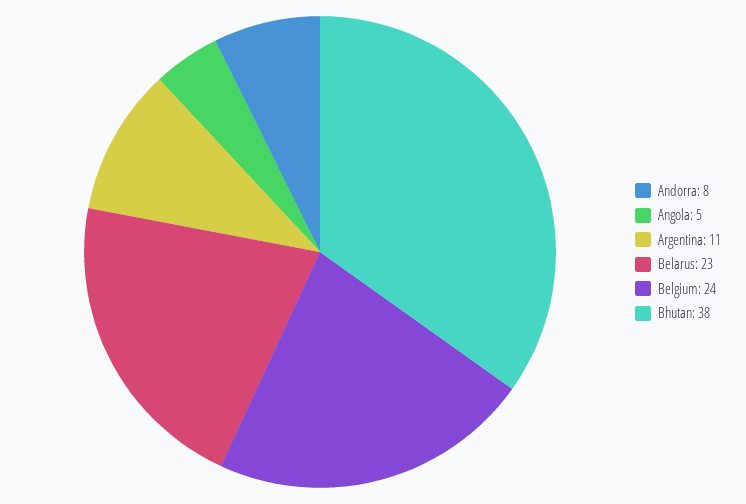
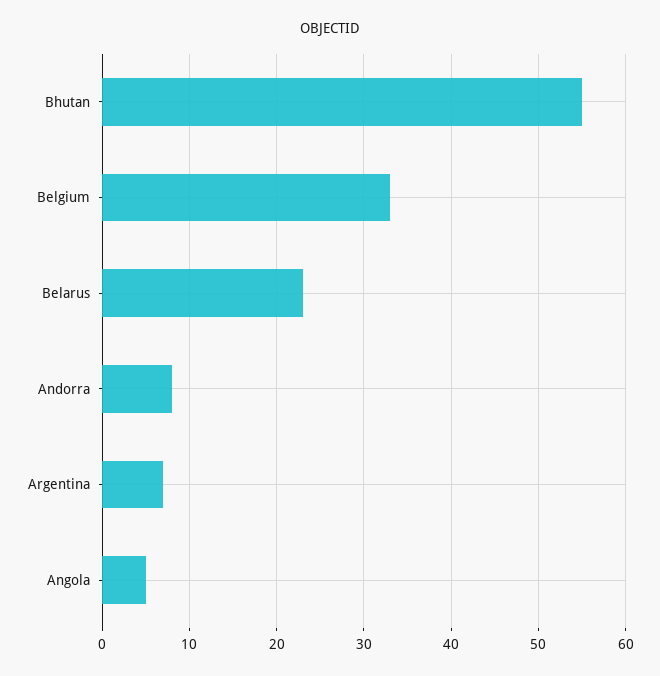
  {
    "Andorra": 8,
    "Angola": 5,
-   "Argentina": 11,
+   "Argentina": 7,
    "Belarus": 23,
-   "Belgium": 24,
+   "Belgium": 33,
-   "Bhutan": 38
+   "Bhutan": 55
  }

